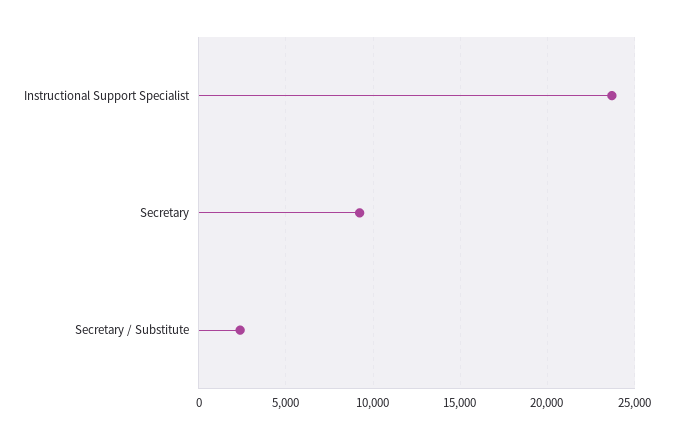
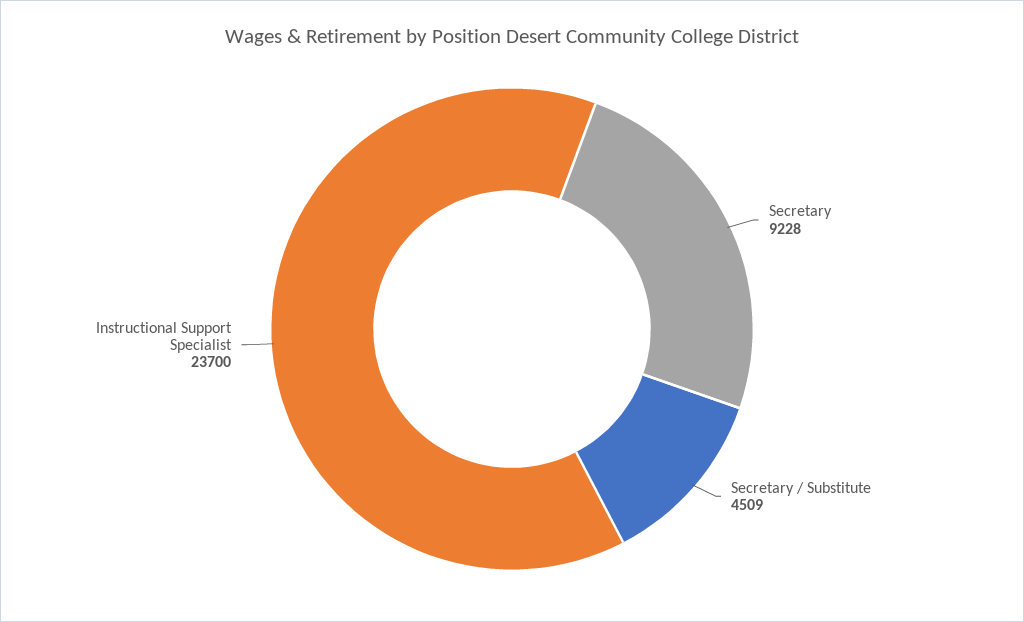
  {
    "Instructional Support Specialist": 23700,
    "Secretary": 9228,
-   "Secretary / Substitute": 2500
+   "Secretary / Substitute": 4509
  }

